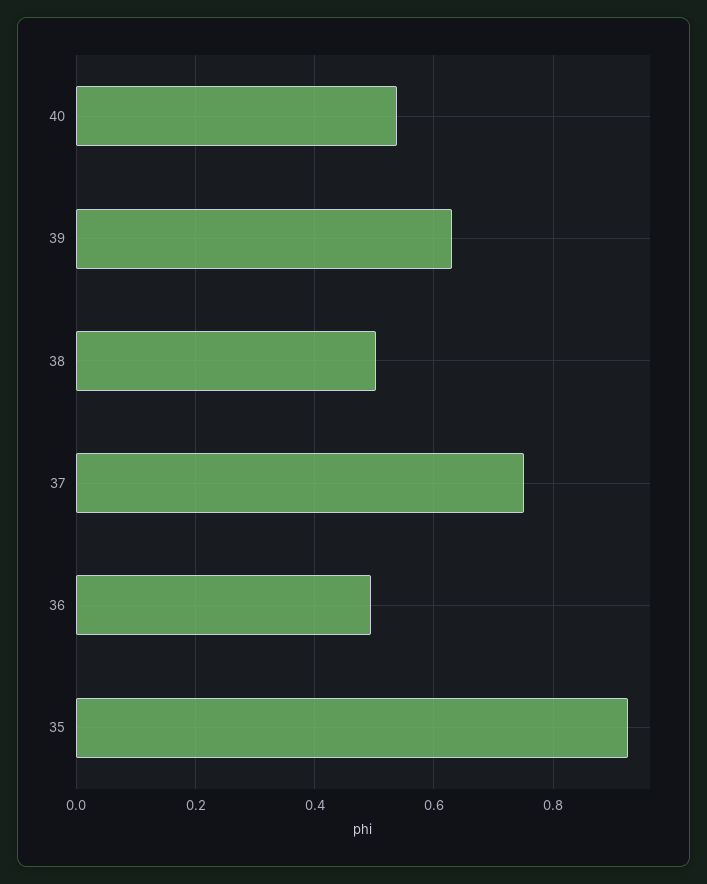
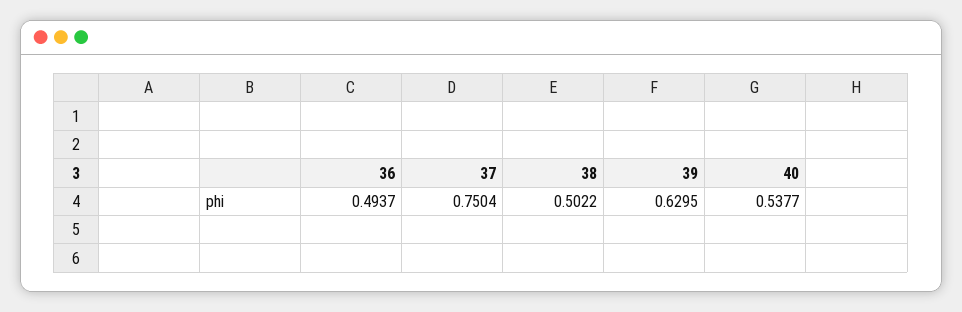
  {
    "40": 0.5377,
    "39": 0.6295,
    "38": 0.5022,
    "37": 0.7504,
-   "36": 0.4937,
+   "36": 0.4937
-   "35": 0.92
  }

